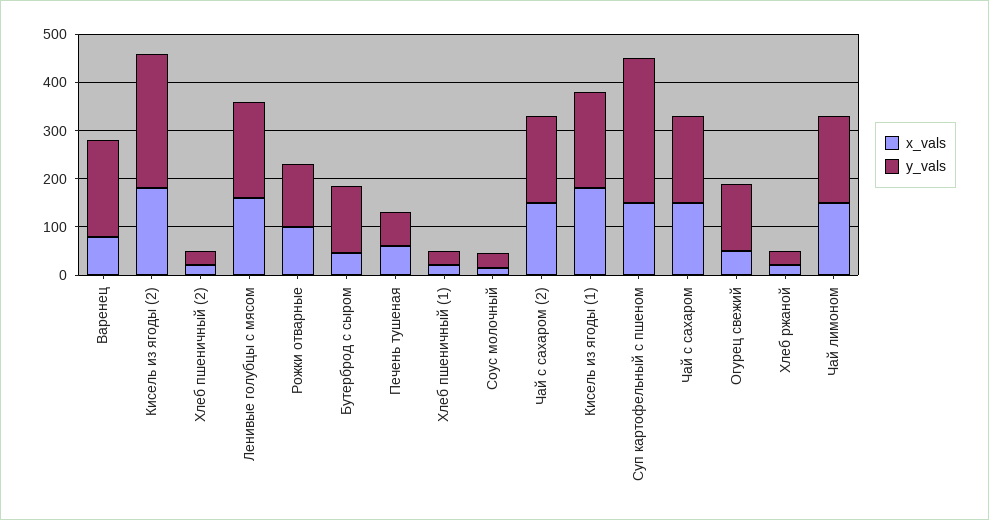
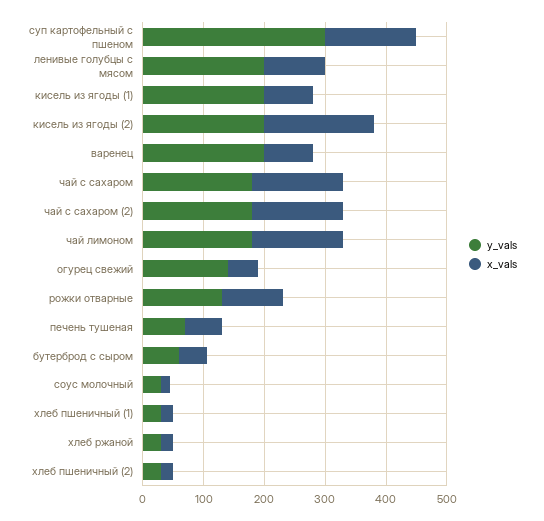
  {
    "x_vals": {
      "Варенец": 80,
      "Кисель из ягоды (2)": 180,
      "Хлеб пшеничный (2)": 20,
-     "Ленивые голубцы с мясом": 160,
+     "Ленивые голубцы с мясом": 100,
      "Рожки отварные": 100,
      "Бутерброд с сыром": 40,
      "Печень тушеная": 60,
      "Хлеб пшеничный (1)": 20,
      "Соус молочный": 20,
      "Чай с сахаром (2)": 160,
-     "Кисель из ягоды (1)": 180,
+     "Кисель из ягоды (1)": 80,
      "Суп картофельный с пшеном": 160,
      "Чай с сахаром": 160,
      "Огурец свежий": 60,
      "Хлеб ржаной": 20,
      "Чай лимоном": 160
    },
    "y_vals": {
      "Варенец": 200,
-     "Кисель из ягоды (2)": 280,
+     "Кисель из ягоды (2)": 200,
      "Хлеб пшеничный (2)": 40,
      "Ленивые голубцы с мясом": 200,
      "Рожки отварные": 140,
-     "Бутерброд с сыром": 140,
+     "Бутерброд с сыром": 60,
      "Печень тушеная": 80,
      "Хлеб пшеничный (1)": 40,
      "Соус молочный": 40,
      "Чай с сахаром (2)": 180,
      "Кисель из ягоды (1)": 200,
      "Суп картофельный с пшеном": 300,
      "Чай с сахаром": 180,
      "Огурец свежий": 140,
      "Хлеб ржаной": 40,
      "Чай лимоном": 180
    }
  }

